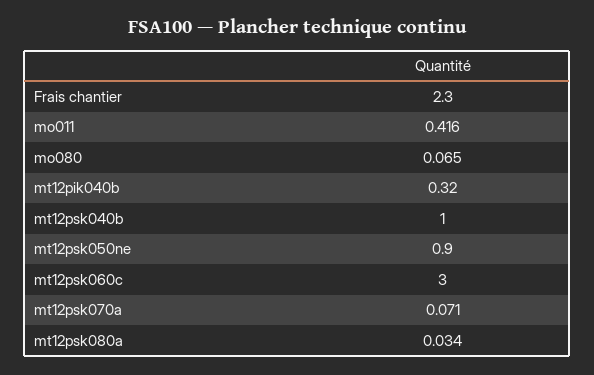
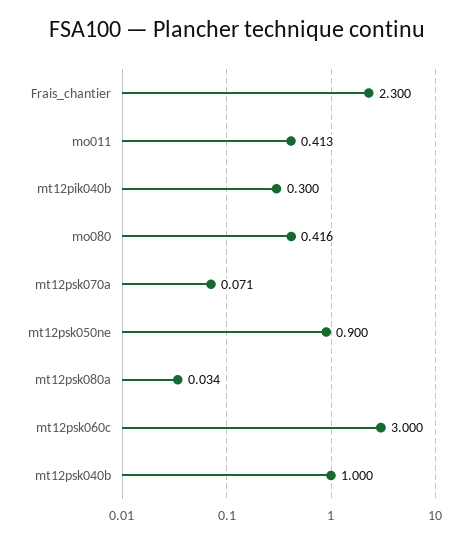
  {
    "Frais chantier": 2.3,
-   "mo011": 0.416,
+   "mo011": 0.413,
-   "mo080": 0.065,
+   "mo080": 0.416,
-   "mt12pik040b": 0.32,
+   "mt12pik040b": 0.3,
    "mt12psk040b": 1,
    "mt12psk050ne": 0.9,
    "mt12psk060c": 3,
    "mt12psk070a": 0.071,
    "mt12psk080a": 0.034
  }

